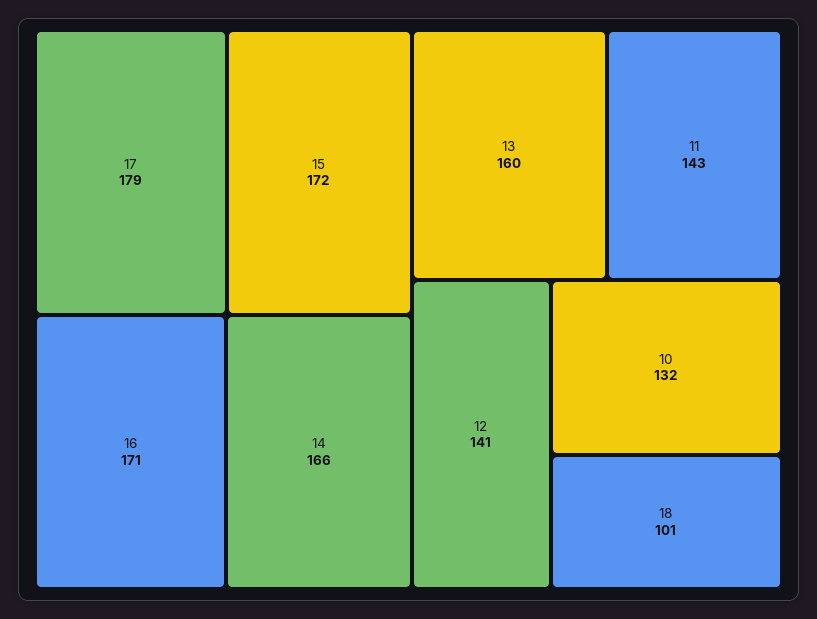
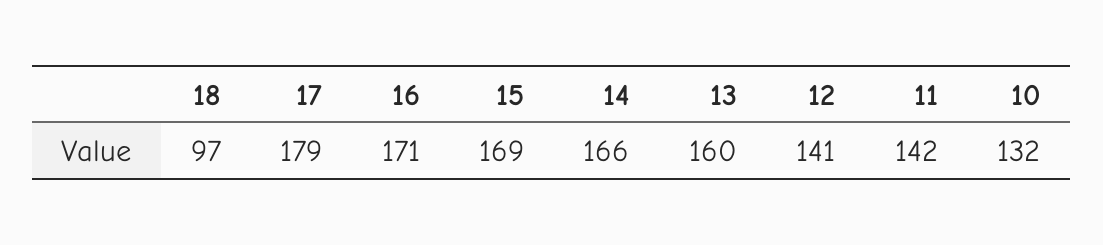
  {
    "17": 179,
-   "15": 172,
+   "15": 169,
    "16": 171,
    "14": 166,
    "13": 160,
-   "11": 143,
+   "11": 142,
    "12": 141,
    "10": 132,
-   "18": 101
+   "18": 97
  }

